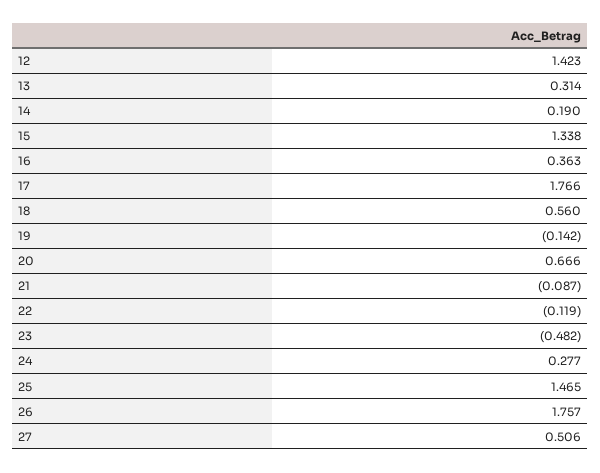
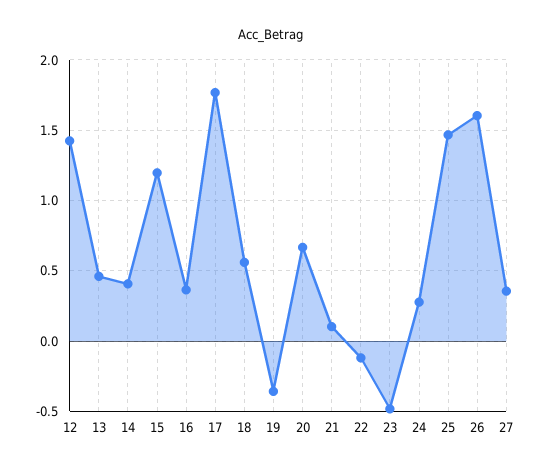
  {
    "12": 1.423,
-   "13": 0.314,
+   "13": 0.45,
-   "14": 0.19,
+   "14": 0.4,
-   "15": 1.338,
+   "15": 1.2,
    "16": 0.363,
    "17": 1.766,
    "18": 0.56,
-   "19": -0.142,
+   "19": -0.35,
    "20": 0.666,
-   "21": -0.087,
+   "21": 0.1,
    "22": -0.119,
    "23": -0.482,
    "24": 0.277,
    "25": 1.465,
-   "26": 1.757,
+   "26": 1.6,
-   "27": 0.506
+   "27": 0.35
  }

